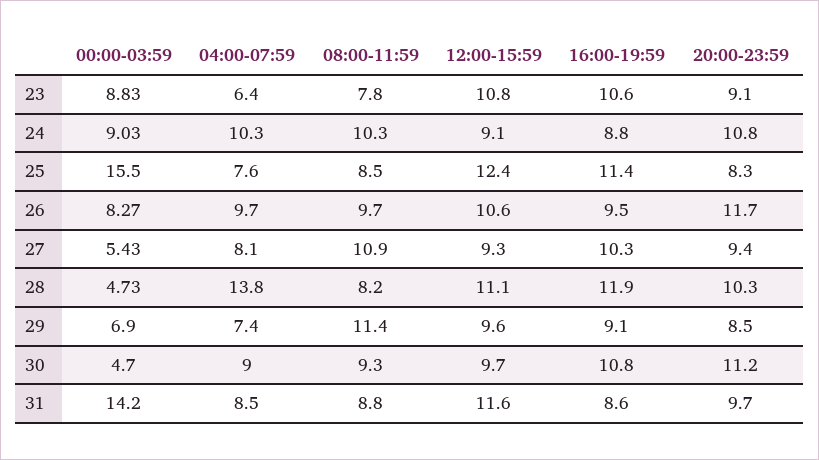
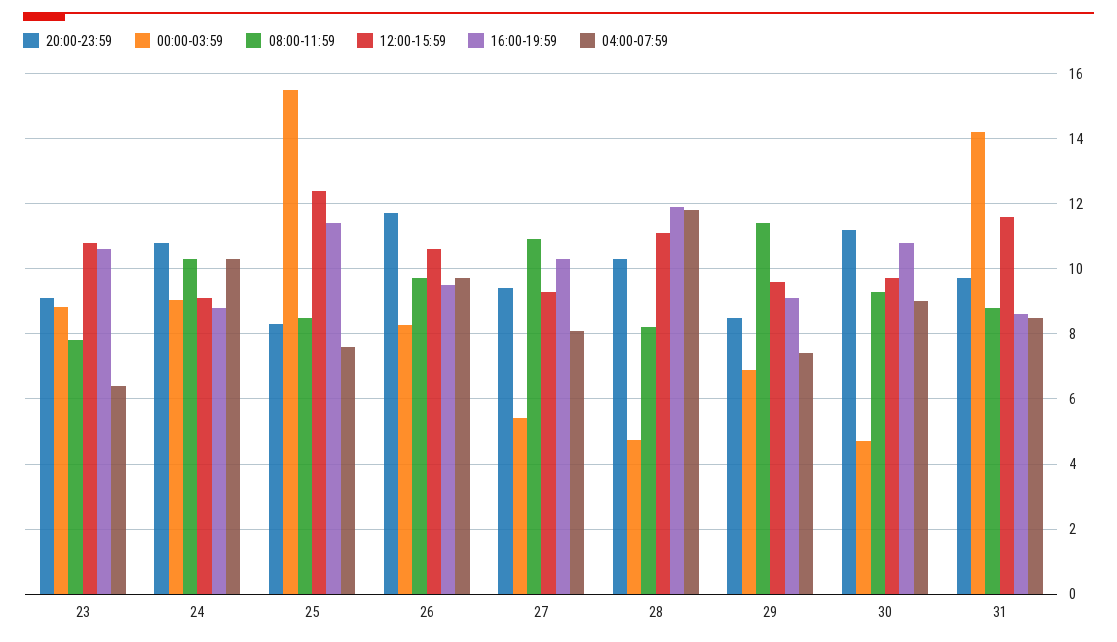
  {
    "00:00-03:59": {
      "23": 8.83,
      "24": 9.03,
      "25": 15.5,
      "26": 8.27,
      "27": 5.43,
      "28": 4.73,
      "29": 6.9,
      "30": 4.7,
      "31": 14.2
    },
    "04:00-07:59": {
      "23": 6.4,
      "24": 10.3,
      "25": 7.6,
      "26": 9.7,
      "27": 8.1,
-     "28": 13.8,
+     "28": 11.8,
      "29": 7.4,
      "30": 9,
      "31": 8.5
    },
    "08:00-11:59": {
      "23": 7.8,
      "24": 10.3,
      "25": 8.5,
      "26": 9.7,
      "27": 10.9,
      "28": 8.2,
      "29": 11.4,
      "30": 9.3,
      "31": 8.8
    },
    "12:00-15:59": {
      "23": 10.8,
      "24": 9.1,
      "25": 12.4,
      "26": 10.6,
      "27": 9.3,
      "28": 11.1,
      "29": 9.6,
      "30": 9.7,
      "31": 11.6
    },
    "16:00-19:59": {
      "23": 10.6,
      "24": 8.8,
      "25": 11.4,
      "26": 9.5,
      "27": 10.3,
      "28": 11.9,
      "29": 9.1,
      "30": 10.8,
      "31": 8.6
    },
    "20:00-23:59": {
      "23": 9.1,
      "24": 10.8,
      "25": 8.3,
      "26": 11.7,
      "27": 9.4,
      "28": 10.3,
      "29": 8.5,
      "30": 11.2,
      "31": 9.7
    }
  }

